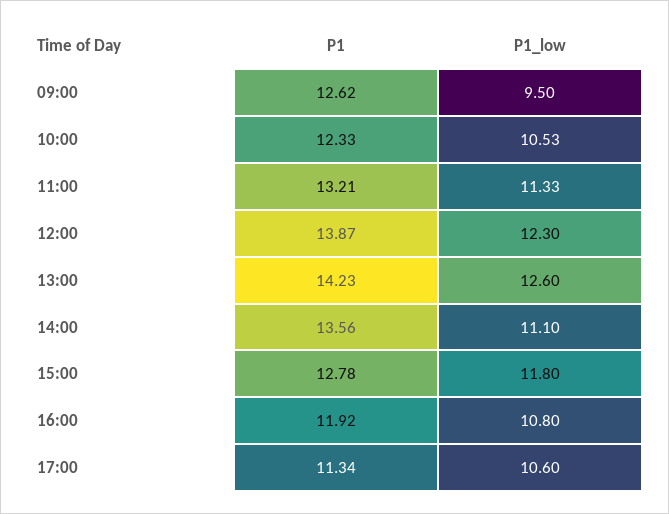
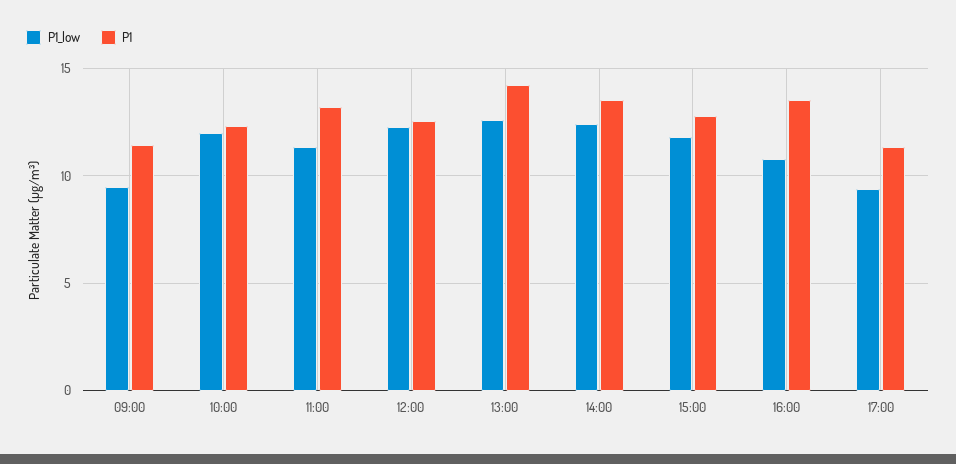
  {
    "P1": {
-     "09:00": 12.62,
+     "09:00": 11.5,
      "10:00": 12.33,
      "11:00": 13.21,
-     "12:00": 13.87,
+     "12:00": 12.5,
      "13:00": 14.23,
      "14:00": 13.56,
      "15:00": 12.78,
-     "16:00": 11.92,
+     "16:00": 13.5,
      "17:00": 11.34
    },
    "P1_low": {
      "09:00": 9.5,
-     "10:00": 10.53,
+     "10:00": 12,
      "11:00": 11.33,
      "12:00": 12.3,
      "13:00": 12.6,
-     "14:00": 11.1,
+     "14:00": 12.5,
      "15:00": 11.8,
      "16:00": 10.8,
-     "17:00": 10.6
+     "17:00": 9.5
    }
  }

